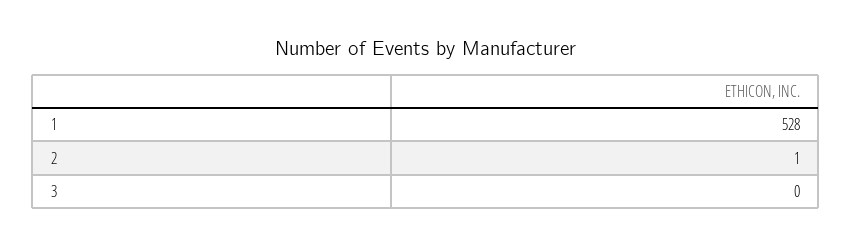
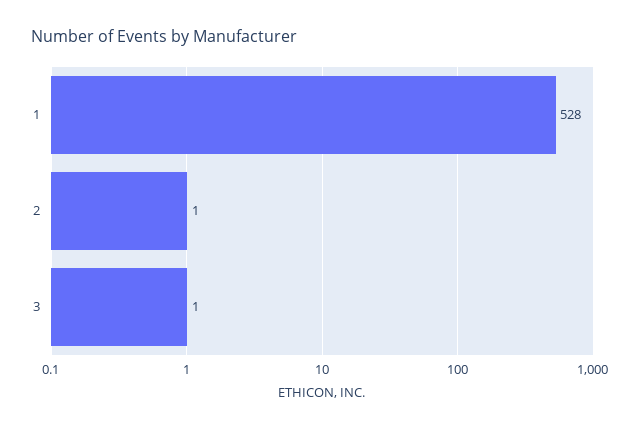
  {
    "1": 528,
    "2": 1,
-   "3": 0
+   "3": 1
  }

